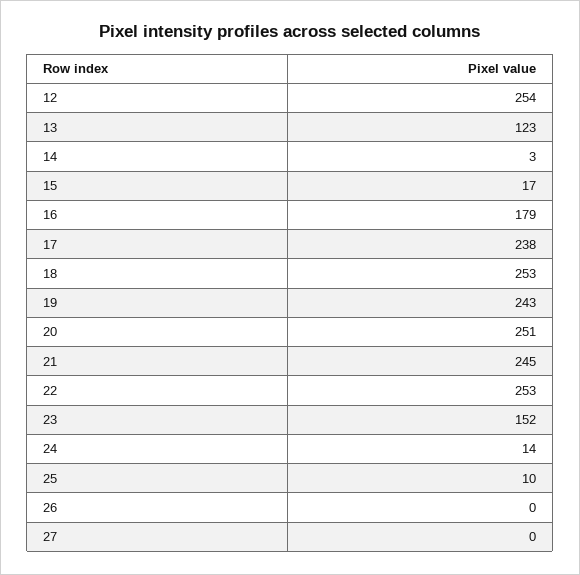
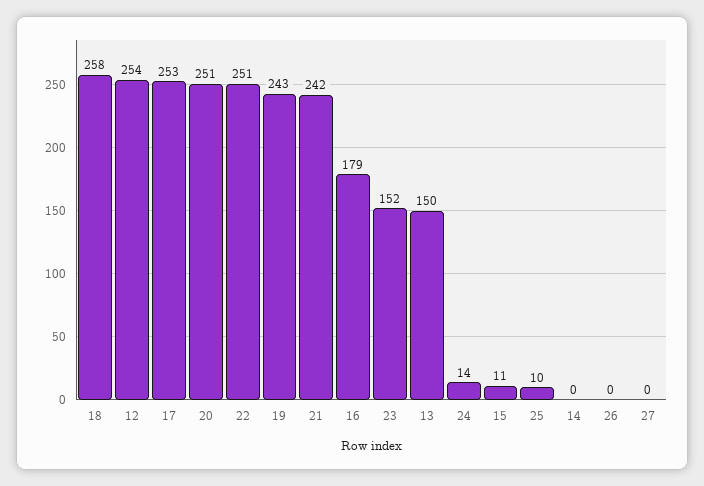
  {
    "12": 254,
-   "13": 123,
+   "13": 150,
-   "14": 3,
+   "14": 0,
-   "15": 17,
+   "15": 11,
    "16": 179,
-   "17": 238,
+   "17": 253,
-   "18": 253,
+   "18": 258,
    "19": 243,
    "20": 251,
-   "21": 245,
+   "21": 242,
-   "22": 253,
+   "22": 251,
    "23": 152,
    "24": 14,
    "25": 10,
    "26": 0,
    "27": 0
  }

